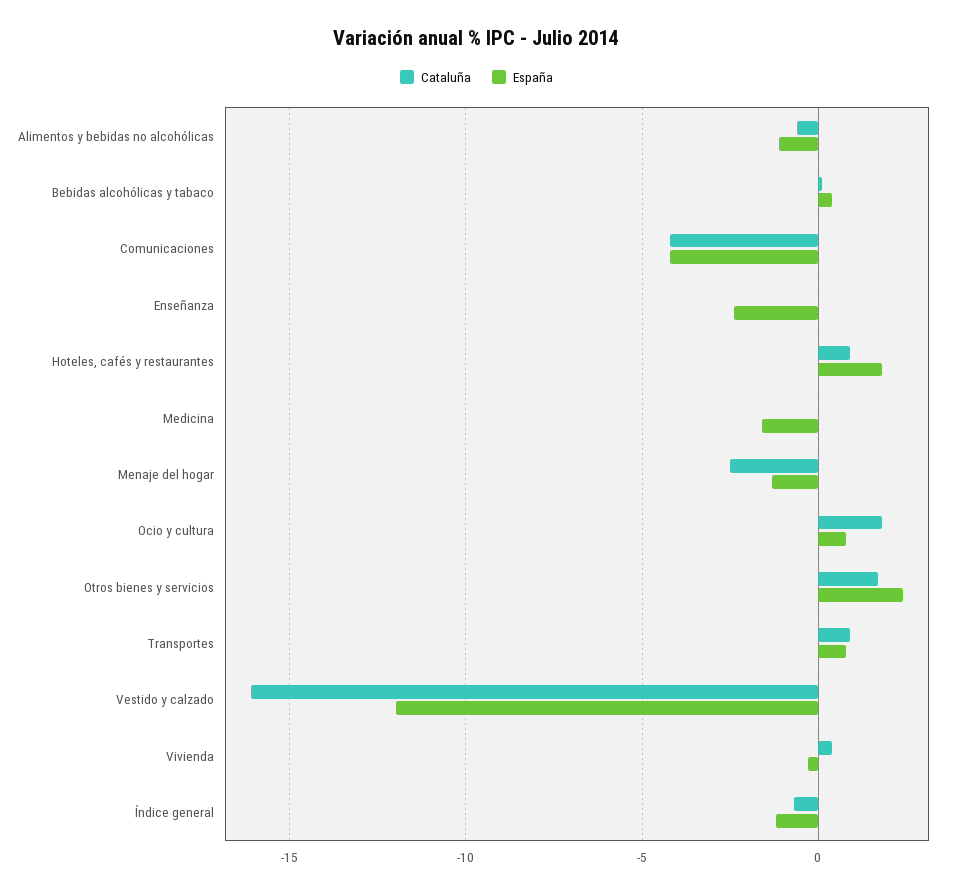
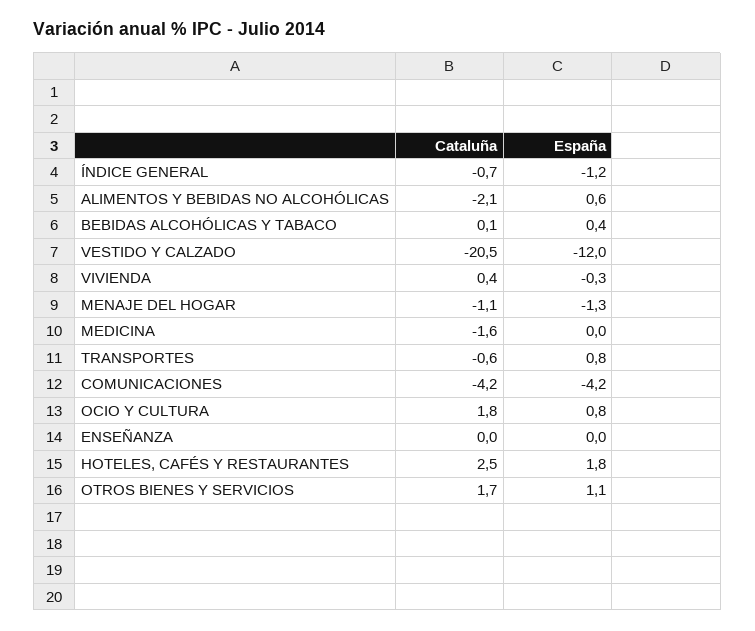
  {
    "Cataluña": {
-     "Alimentos y bebidas no alcohólicas": -0.5,
+     "Alimentos y bebidas no alcohólicas": -2.1,
      "Bebidas alcohólicas y tabaco": 0.1,
      "Comunicaciones": -4.2,
      "Enseñanza": 0,
-     "Hoteles, cafés y restaurantes": 1,
+     "Hoteles, cafés y restaurantes": 2.5,
-     "Medicina": 0,
+     "Medicina": -1.6,
-     "Menaje del hogar": -2.5,
+     "Menaje del hogar": -1.1,
      "Ocio y cultura": 1.8,
      "Otros bienes y servicios": 1.7,
-     "Transportes": 1,
+     "Transportes": -0.6,
-     "Vestido y calzado": -16,
+     "Vestido y calzado": -20.5,
      "Vivienda": 0.4,
      "Índice general": -0.7
    },
    "España": {
-     "Alimentos y bebidas no alcohólicas": -1,
+     "Alimentos y bebidas no alcohólicas": 0.6,
      "Bebidas alcohólicas y tabaco": 0.4,
      "Comunicaciones": -4.2,
-     "Enseñanza": -2.5,
+     "Enseñanza": 0,
      "Hoteles, cafés y restaurantes": 1.8,
-     "Medicina": -1.5,
+     "Medicina": 0,
      "Menaje del hogar": -1.3,
      "Ocio y cultura": 0.8,
-     "Otros bienes y servicios": 2.5,
+     "Otros bienes y servicios": 1.1,
      "Transportes": 0.8,
      "Vestido y calzado": -12,
      "Vivienda": -0.3,
      "Índice general": -1.2
    }
  }

